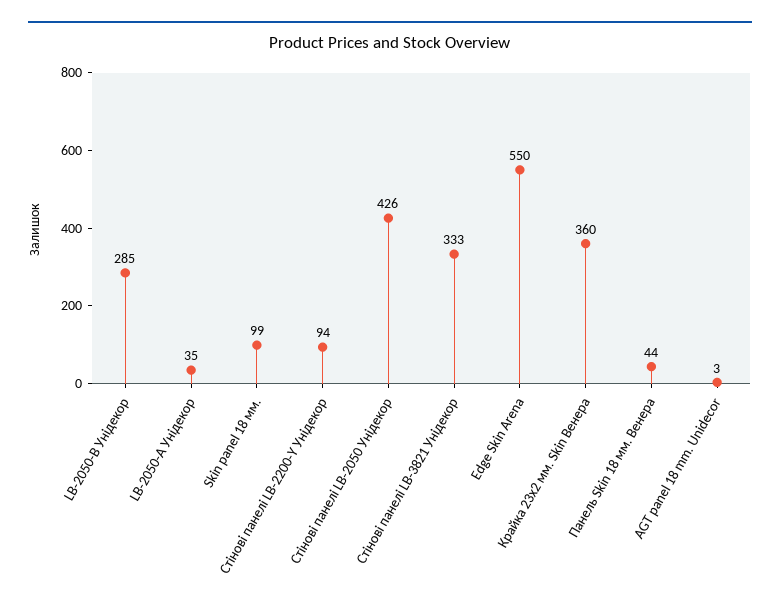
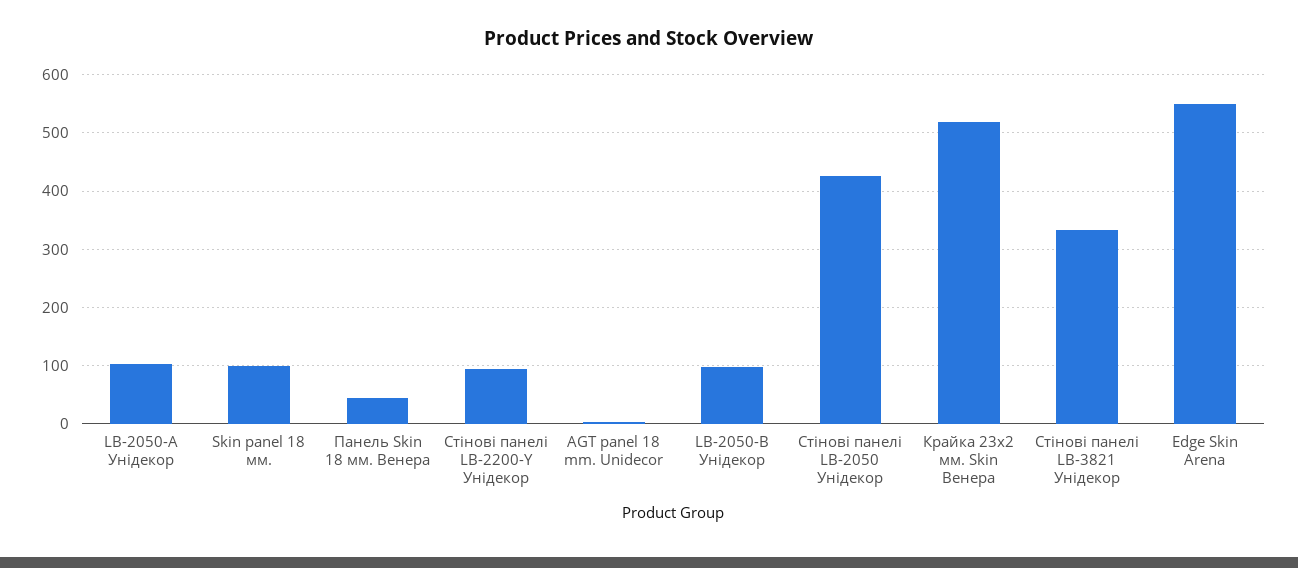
  {
-   "LB-2050-В Унідекор": 285,
+   "LB-2050-В Унідекор": 100,
-   "LB-2050-А Унідекор": 35,
+   "LB-2050-А Унідекор": 100,
    "Skin panel 18 мм.": 99,
    "Стінові панелі LB-2200-Y Унідекор": 94,
    "Стінові панелі LB-2050 Унідекор": 426,
    "Стінові панелі LB-3821 Унідекор": 333,
    "Edge Skin Arena": 550,
-   "Крайка 23x2 мм. Skin Венера": 360,
+   "Крайка 23x2 мм. Skin Венера": 520,
    "Панель Skin 18 мм. Венера": 44,
    "AGT panel 18 mm. Unidecor": 3
  }

